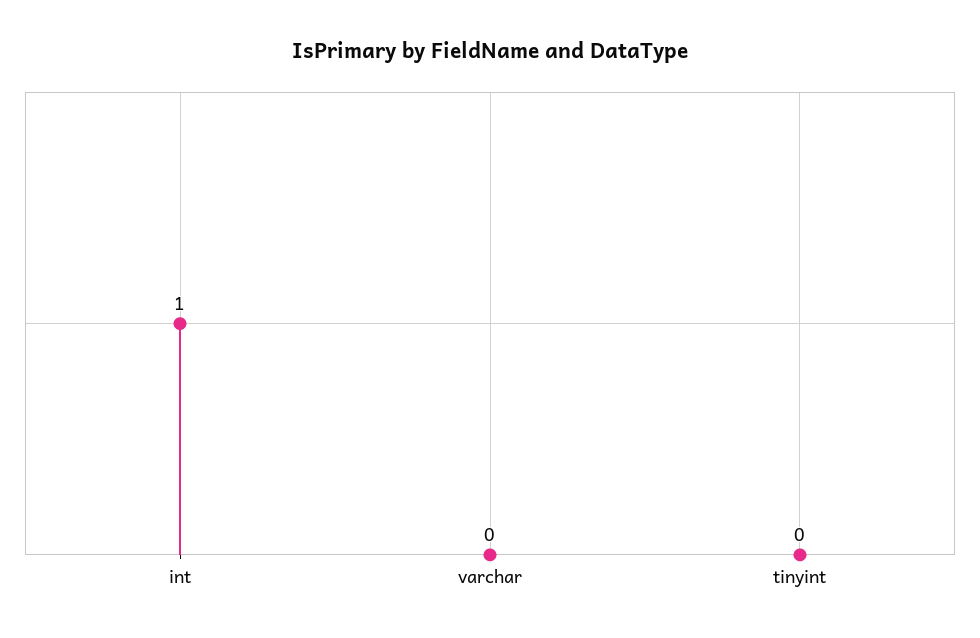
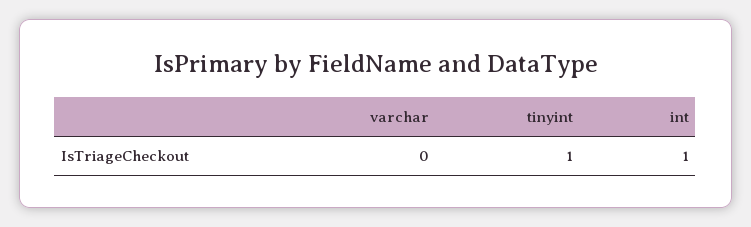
  {
    "int": 1,
    "varchar": 0,
-   "tinyint": 0
+   "tinyint": 1
  }

